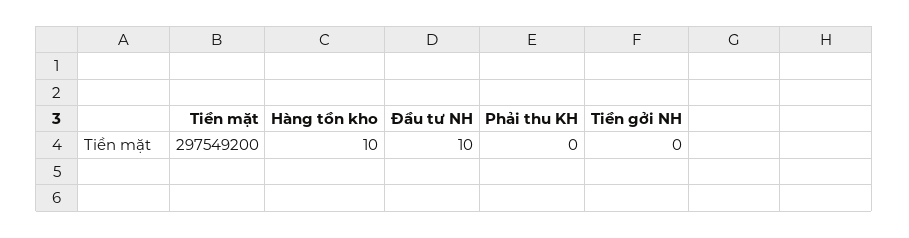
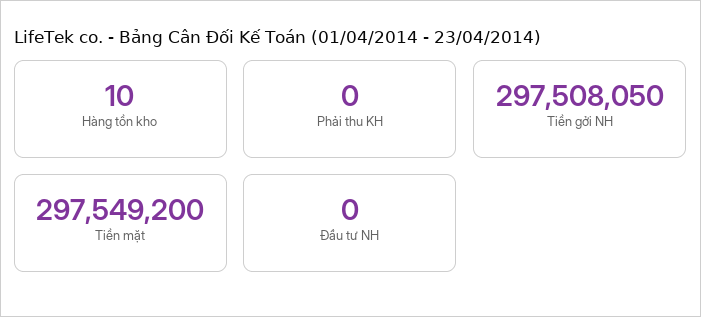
  {
    "Tiền mặt": 297549200,
    "Hàng tồn kho": 10,
-   "Đầu tư NH": 10,
+   "Đầu tư NH": 0,
    "Phải thu KH": 0,
-   "Tiền gởi NH": 0
+   "Tiền gởi NH": 297508050
  }

